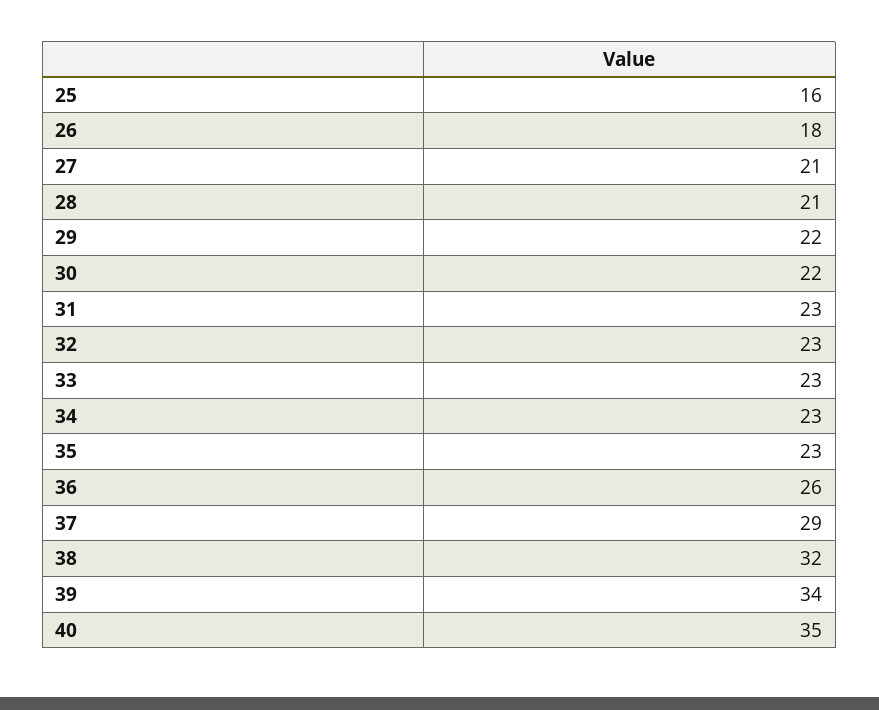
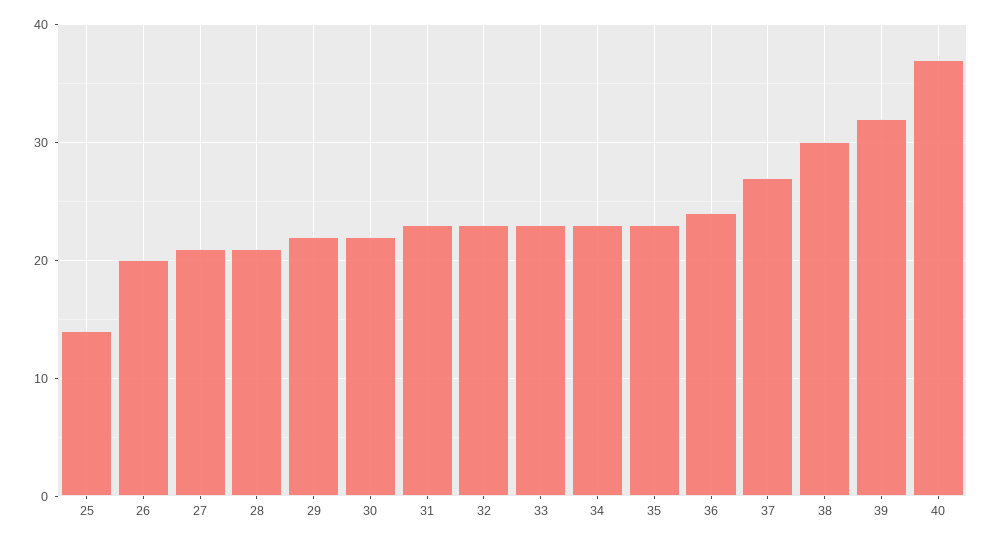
  {
-   "25": 16,
+   "25": 14,
-   "26": 18,
+   "26": 20,
    "27": 21,
    "28": 21,
    "29": 22,
    "30": 22,
    "31": 23,
    "32": 23,
    "33": 23,
    "34": 23,
    "35": 23,
-   "36": 26,
+   "36": 24,
-   "37": 29,
+   "37": 27,
-   "38": 32,
+   "38": 30,
-   "39": 34,
+   "39": 32,
-   "40": 35
+   "40": 37
  }

